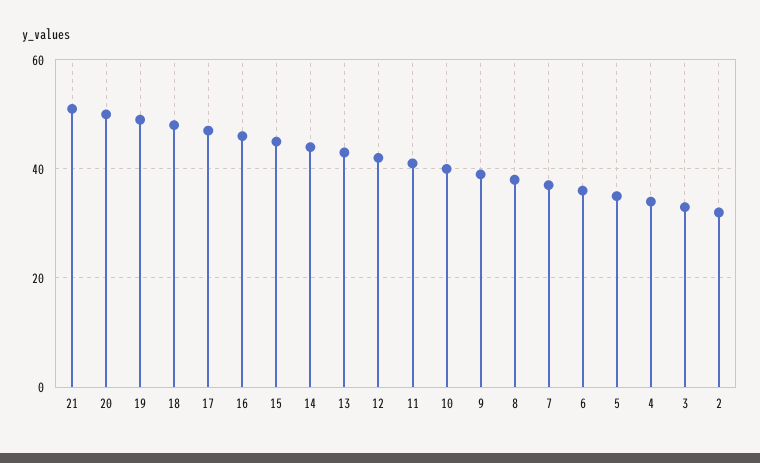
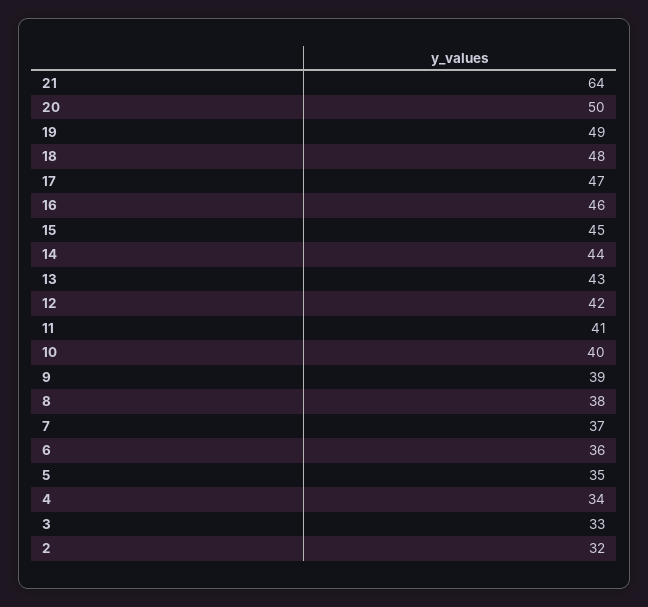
  {
-   "21": 50,
+   "21": 64,
    "20": 50,
    "19": 49,
    "18": 48,
    "17": 47,
    "16": 46,
    "15": 45,
    "14": 44,
    "13": 43,
    "12": 42,
    "11": 41,
    "10": 40,
    "9": 39,
    "8": 38,
    "7": 37,
    "6": 36,
    "5": 35,
    "4": 34,
    "3": 33,
    "2": 32
  }

